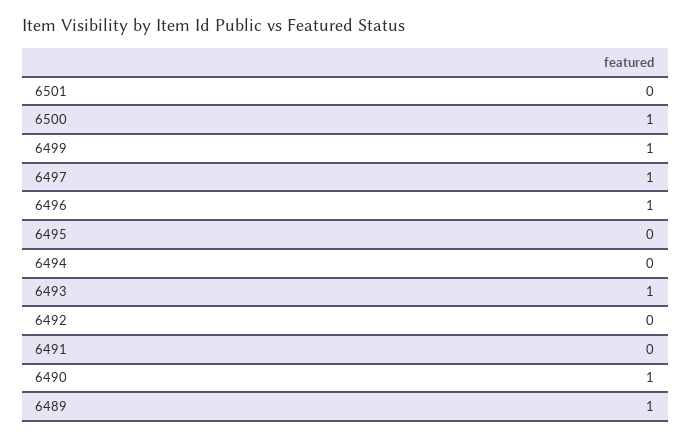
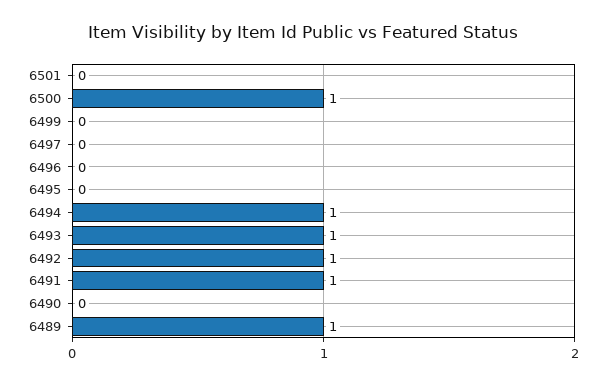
  {
    "6501": 0,
    "6500": 1,
-   "6499": 1,
+   "6499": 0,
-   "6497": 1,
+   "6497": 0,
-   "6496": 1,
+   "6496": 0,
    "6495": 0,
-   "6494": 0,
+   "6494": 1,
    "6493": 1,
-   "6492": 0,
+   "6492": 1,
-   "6491": 0,
+   "6491": 1,
-   "6490": 1,
+   "6490": 0,
    "6489": 1
  }

